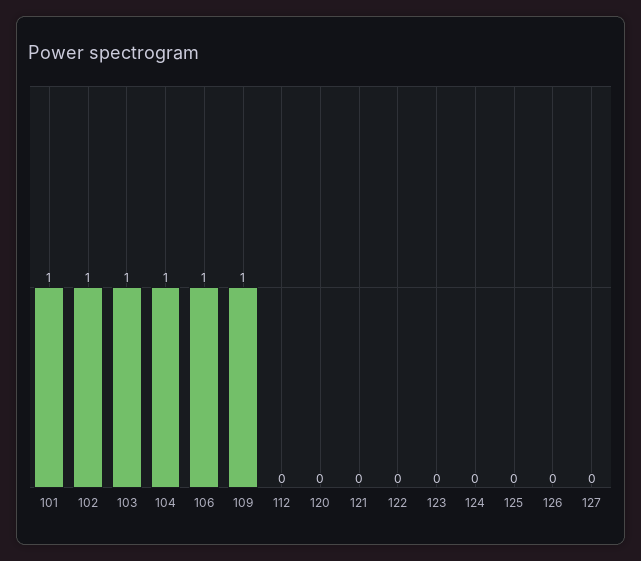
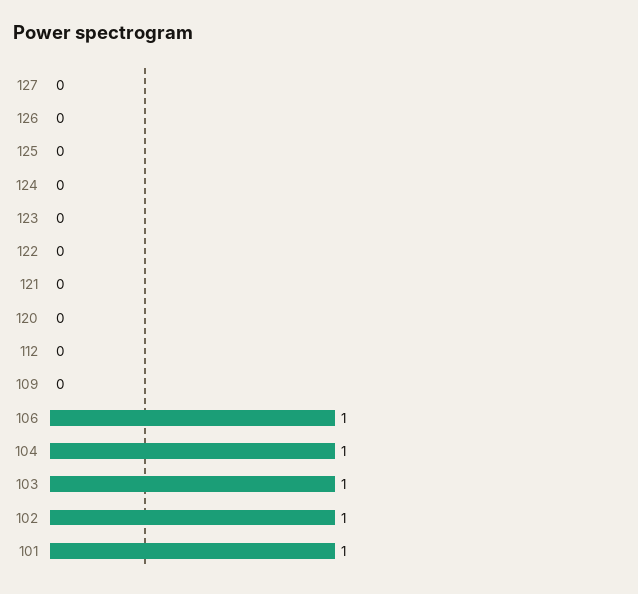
  {
    "101": 1,
    "102": 1,
    "103": 1,
    "104": 1,
    "106": 1,
-   "109": 1,
+   "109": 0,
    "112": 0,
    "120": 0,
    "121": 0,
    "122": 0,
    "123": 0,
    "124": 0,
    "125": 0,
    "126": 0,
    "127": 0
  }

